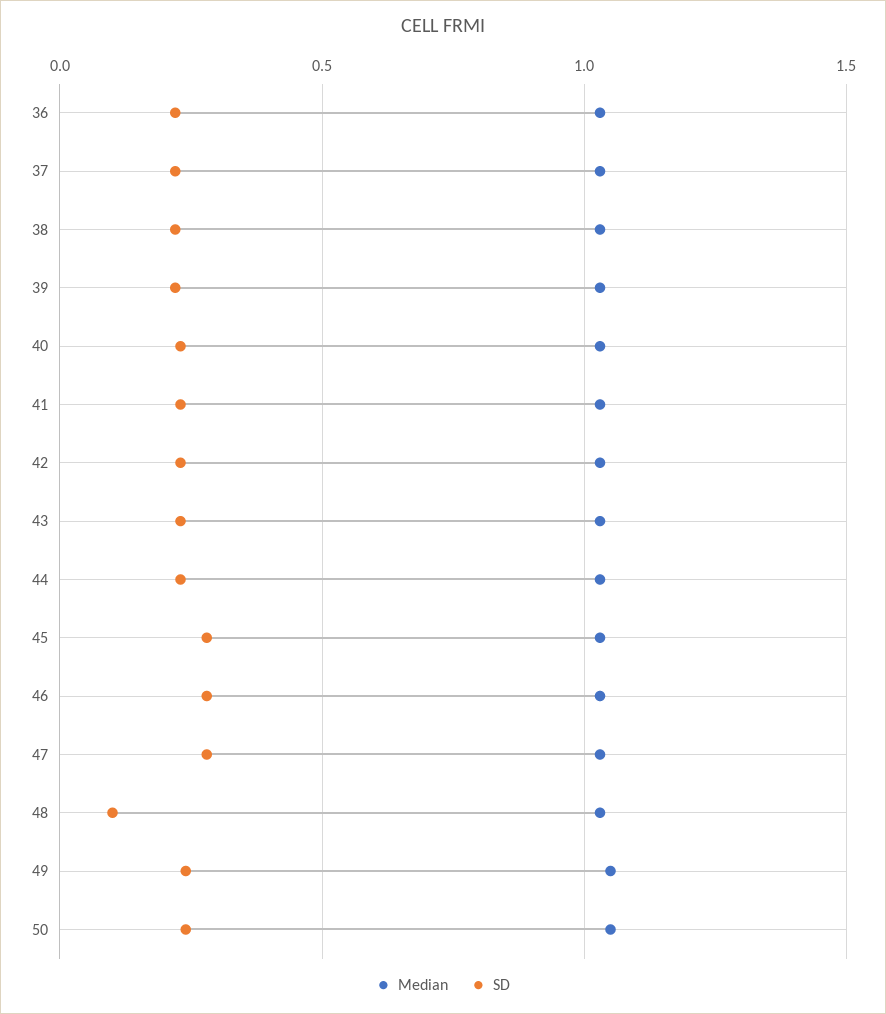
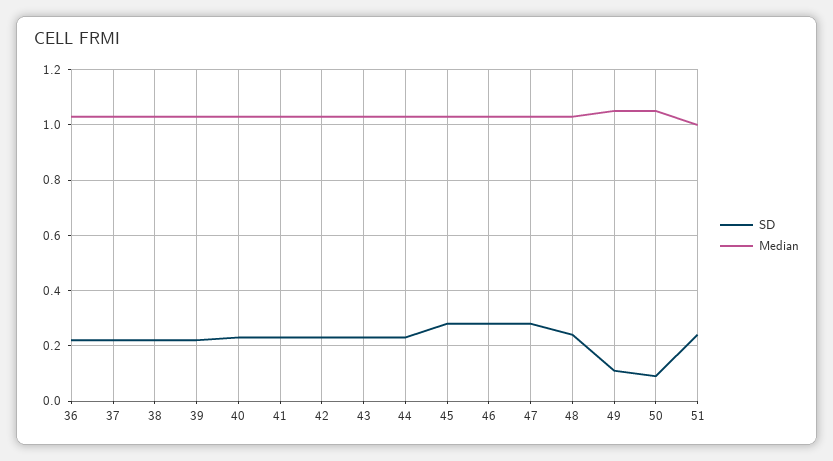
  {
    "Median": {
      "36": 1.05,
      "37": 1.05,
      "38": 1.05,
      "39": 1.05,
      "40": 1.05,
      "41": 1.05,
      "42": 1.05,
      "43": 1.05,
      "44": 1.05,
      "45": 1.05,
      "46": 1.05,
      "47": 1.05,
      "48": 1.05,
      "49": 1.05,
-     "50": 1.05
+     "50": 1.05,
+     "51": 1
    },
    "SD": {
      "36": 0.2,
      "37": 0.2,
      "38": 0.2,
      "39": 0.2,
      "40": 0.25,
      "41": 0.25,
      "42": 0.25,
      "43": 0.25,
      "44": 0.25,
      "45": 0.3,
      "46": 0.3,
      "47": 0.3,
-     "48": 0.1,
+     "48": 0.25,
-     "49": 0.25,
+     "49": 0.1,
-     "50": 0.25
+     "50": 0.1,
+     "51": 0.25
    }
  }

